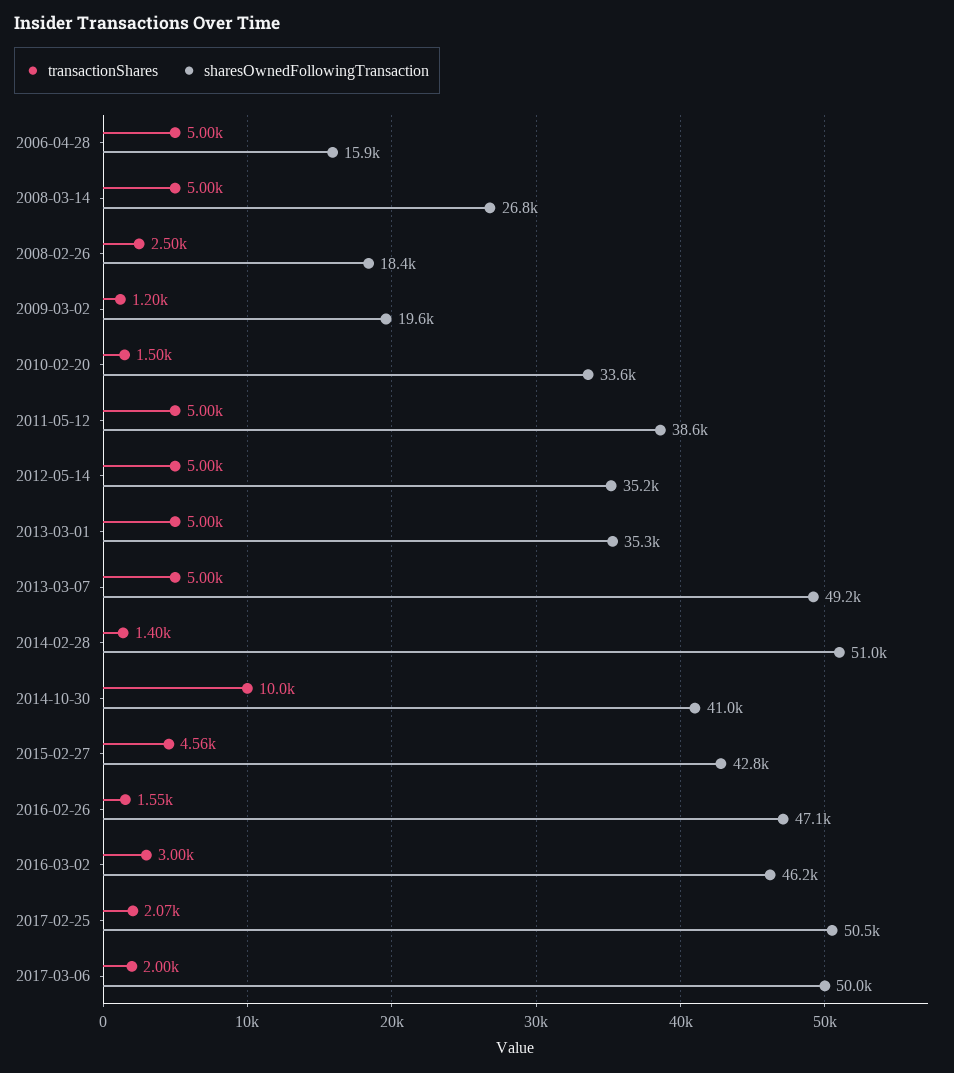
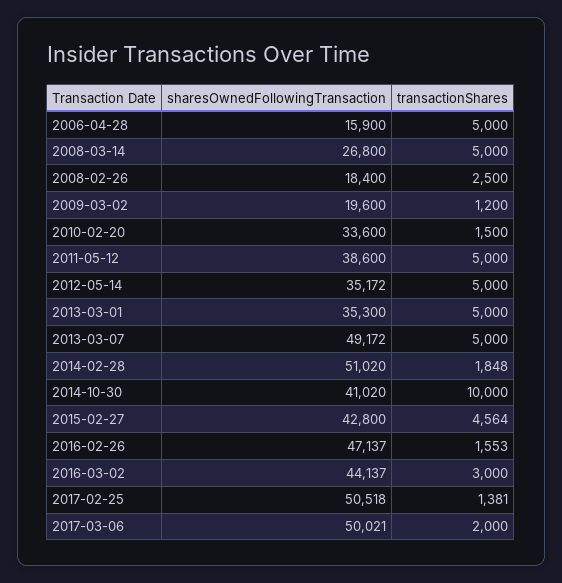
  {
    "transactionShares": {
      "2006-04-28": 5000,
      "2008-03-14": 5000,
      "2008-02-26": 2500,
      "2009-03-02": 1200,
      "2010-02-20": 1500,
      "2011-05-12": 5000,
      "2012-05-14": 5000,
      "2013-03-01": 5000,
      "2013-03-07": 5000,
-     "2014-02-28": 1400,
+     "2014-02-28": 1848,
      "2014-10-30": 10000,
      "2015-02-27": 4564,
      "2016-02-26": 1553,
      "2016-03-02": 3000,
-     "2017-02-25": 2070,
+     "2017-02-25": 1381,
      "2017-03-06": 2000
    },
    "sharesOwnedFollowingTransaction": {
      "2006-04-28": 15900,
      "2008-03-14": 26800,
      "2008-02-26": 18400,
      "2009-03-02": 19600,
      "2010-02-20": 33600,
      "2011-05-12": 38600,
      "2012-05-14": 35172,
      "2013-03-01": 35300,
      "2013-03-07": 49172,
      "2014-02-28": 51020,
      "2014-10-30": 41020,
      "2015-02-27": 42800,
      "2016-02-26": 47137,
-     "2016-03-02": 46200,
+     "2016-03-02": 44137,
      "2017-02-25": 50518,
      "2017-03-06": 50021
    }
  }

